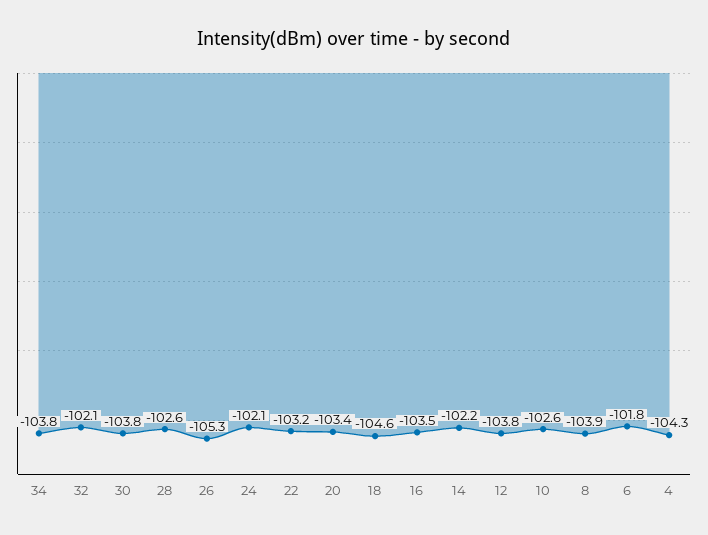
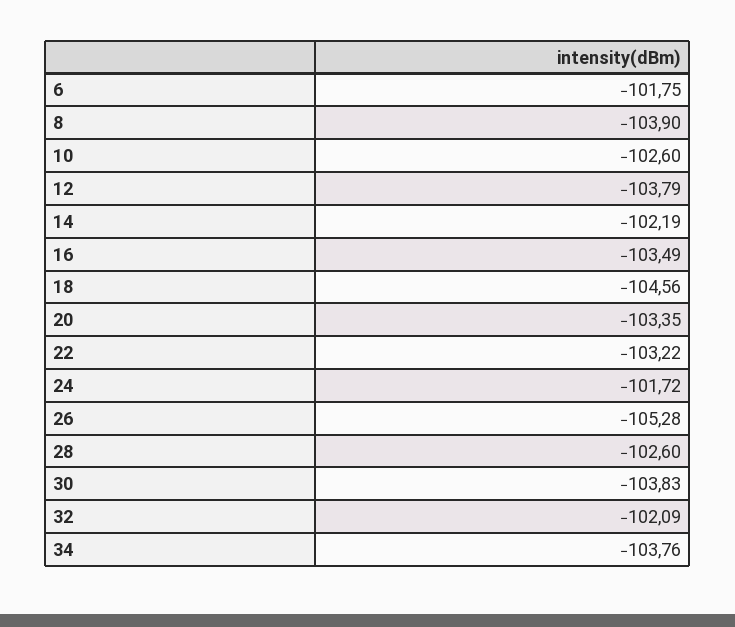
  {
    "34": -103.76,
    "32": -102.09,
    "30": -103.83,
    "28": -102.6,
    "26": -105.28,
-   "24": -102.1,
+   "24": -101.72,
    "22": -103.22,
    "20": -103.35,
    "18": -104.56,
    "16": -103.49,
    "14": -102.19,
    "12": -103.79,
    "10": -102.6,
    "8": -103.9,
-   "6": -101.75,
+   "6": -101.75
-   "4": -104.3
  }

